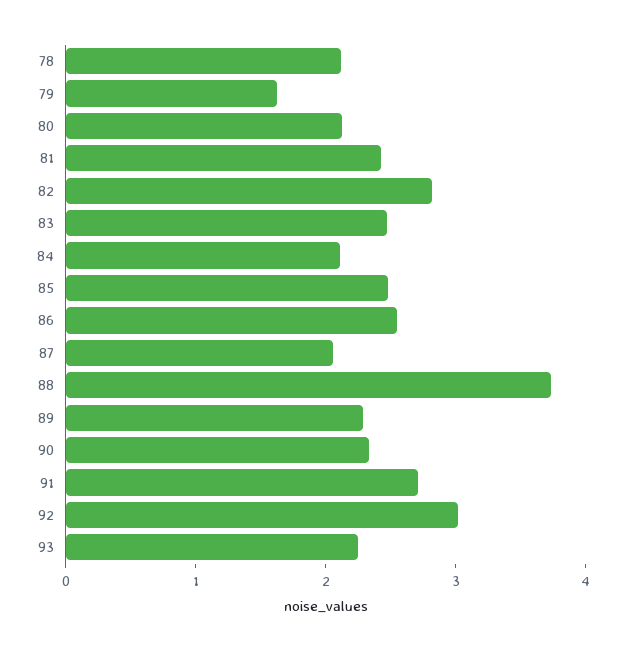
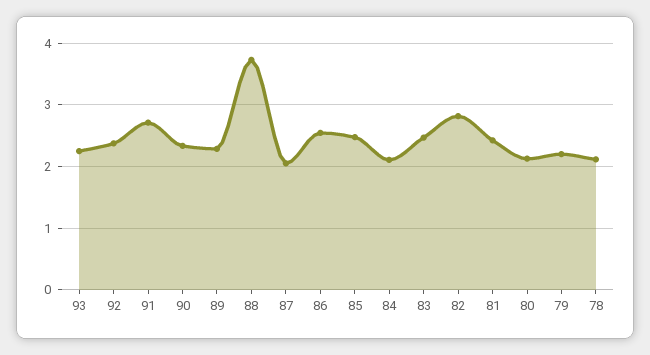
  {
    "78": 2.1,
-   "79": 1.6,
+   "79": 2.2,
    "80": 2.1,
    "81": 2.4,
    "82": 2.8,
    "83": 2.5,
    "84": 2.1,
    "85": 2.5,
    "86": 2.5,
    "87": 2.1,
    "88": 3.7,
    "89": 2.3,
    "90": 2.3,
    "91": 2.7,
-   "92": 3,
+   "92": 2.4,
    "93": 2.3
  }

